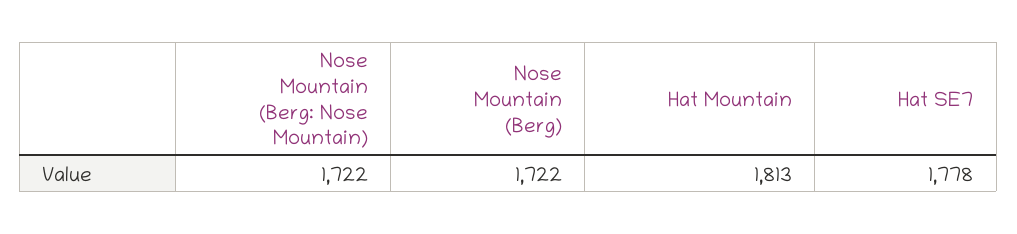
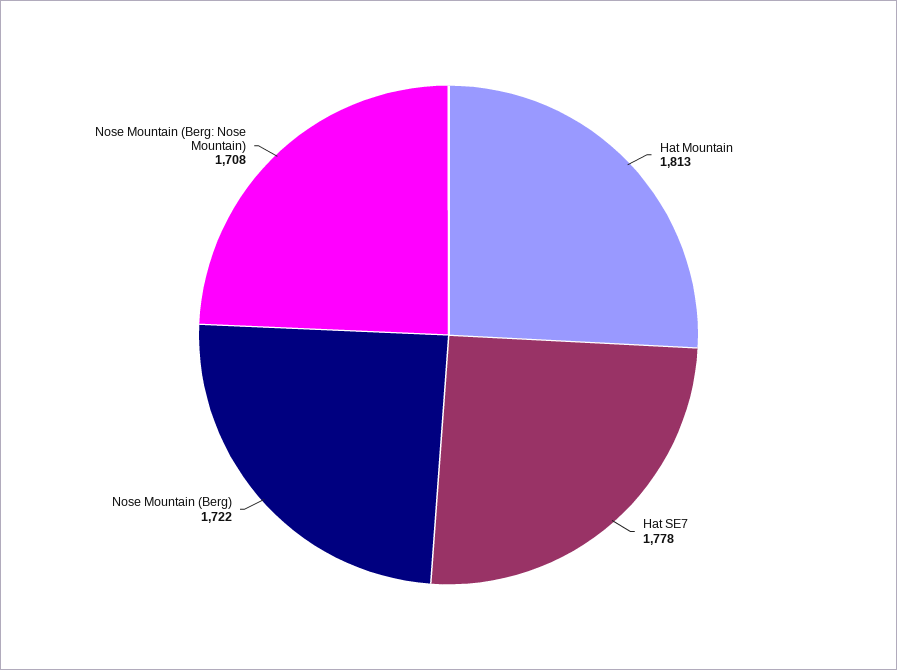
  {
-   "Nose Mountain (Berg: Nose Mountain)": 1722,
+   "Nose Mountain (Berg: Nose Mountain)": 1708,
    "Nose Mountain (Berg)": 1722,
    "Hat Mountain": 1813,
    "Hat SE7": 1778
  }

